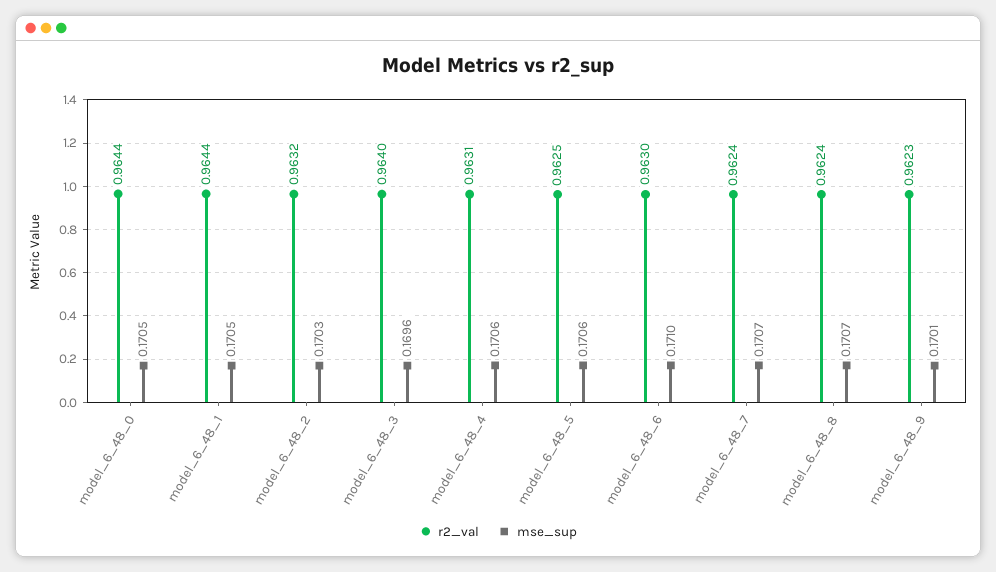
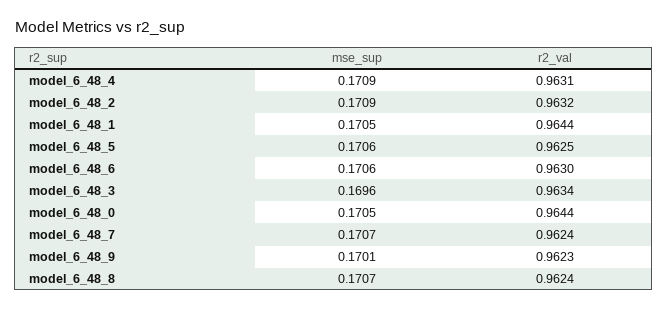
  {
    "r2_val": {
      "model_6_48_0": 0.9644,
      "model_6_48_1": 0.9644,
      "model_6_48_2": 0.9632,
-     "model_6_48_3": 0.964,
+     "model_6_48_3": 0.9634,
      "model_6_48_4": 0.9631,
      "model_6_48_5": 0.9625,
      "model_6_48_6": 0.963,
      "model_6_48_7": 0.9624,
      "model_6_48_8": 0.9624,
      "model_6_48_9": 0.9623
    },
    "mse_sup": {
      "model_6_48_0": 0.1705,
      "model_6_48_1": 0.1705,
-     "model_6_48_2": 0.1703,
+     "model_6_48_2": 0.1709,
      "model_6_48_3": 0.1696,
-     "model_6_48_4": 0.1706,
+     "model_6_48_4": 0.1709,
      "model_6_48_5": 0.1706,
-     "model_6_48_6": 0.171,
+     "model_6_48_6": 0.1706,
      "model_6_48_7": 0.1707,
      "model_6_48_8": 0.1707,
      "model_6_48_9": 0.1701
    }
  }

